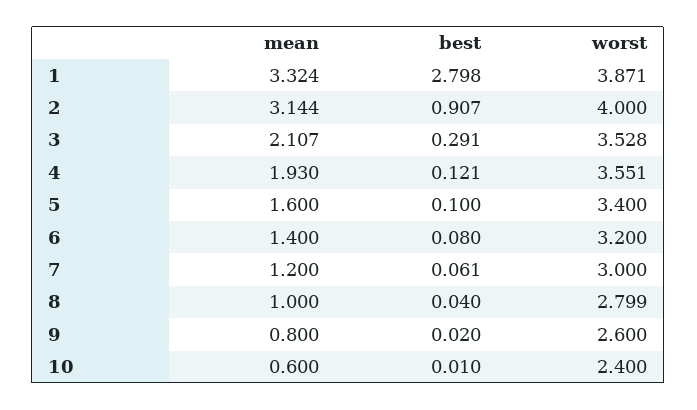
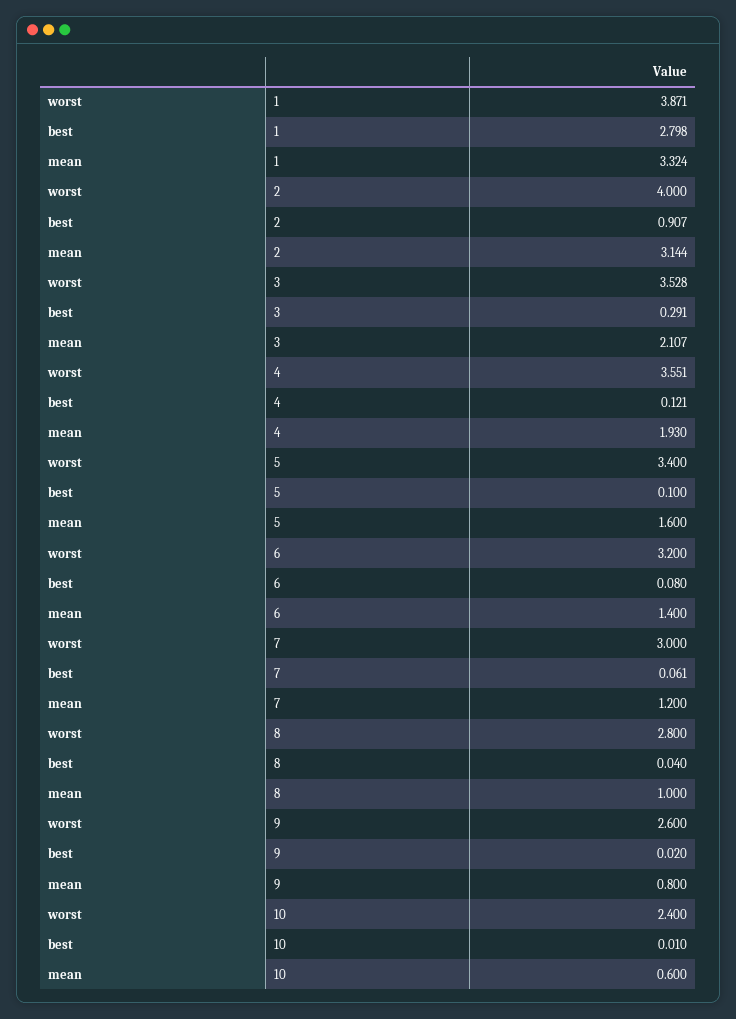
  {
    "mean": {
      "1": 3.324,
      "2": 3.144,
      "3": 2.107,
      "4": 1.93,
      "5": 1.6,
      "6": 1.4,
      "7": 1.2,
      "8": 1,
      "9": 0.8,
      "10": 0.6
    },
    "best": {
      "1": 2.798,
      "2": 0.907,
      "3": 0.291,
      "4": 0.121,
      "5": 0.1,
      "6": 0.08,
      "7": 0.061,
      "8": 0.04,
      "9": 0.02,
      "10": 0.01
    },
    "worst": {
      "1": 3.871,
      "2": 4,
      "3": 3.528,
      "4": 3.551,
      "5": 3.4,
      "6": 3.2,
      "7": 3,
-     "8": 2.799,
+     "8": 2.8,
      "9": 2.6,
      "10": 2.4
    }
  }

